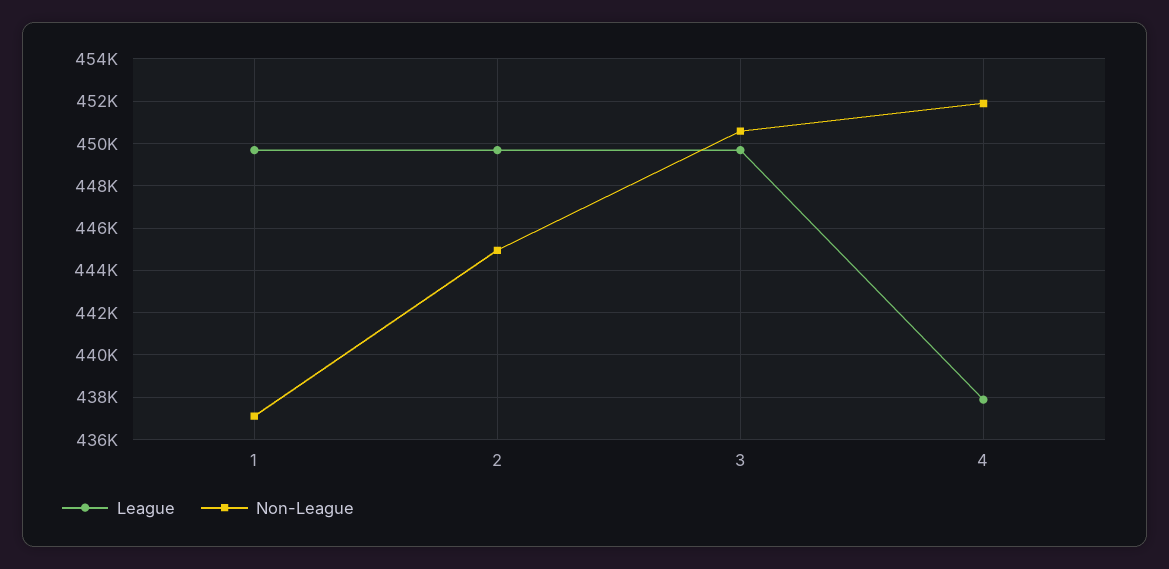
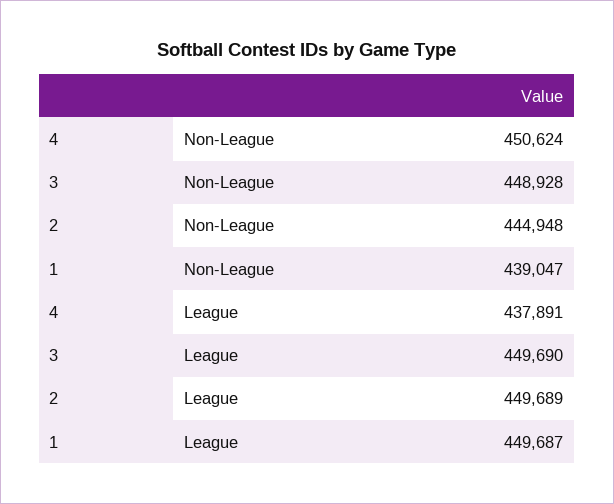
  {
    "League": {
      "1": 449687,
      "2": 449689,
      "3": 449690,
      "4": 437891
    },
    "Non-League": {
-     "1": 437000,
+     "1": 439047,
      "2": 444948,
-     "3": 450500,
+     "3": 448928,
-     "4": 452000
+     "4": 450624
    }
  }

